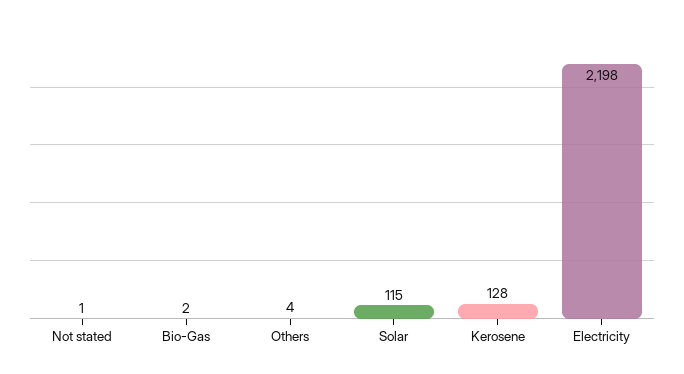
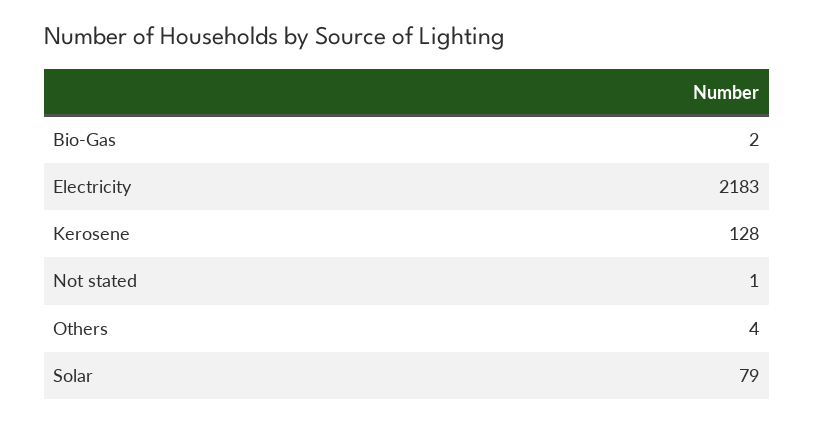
  {
    "Not stated": 1,
    "Bio-Gas": 2,
    "Others": 4,
-   "Solar": 115,
+   "Solar": 79,
    "Kerosene": 128,
-   "Electricity": 2198
+   "Electricity": 2183
  }

